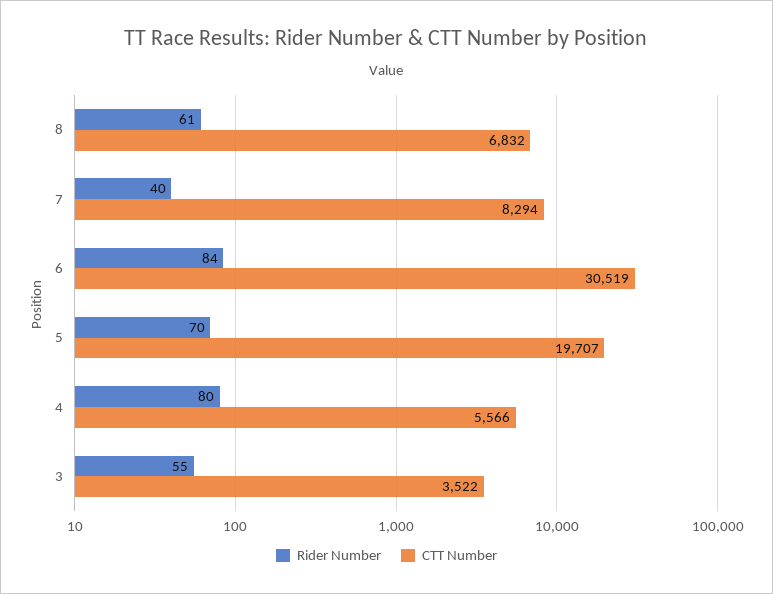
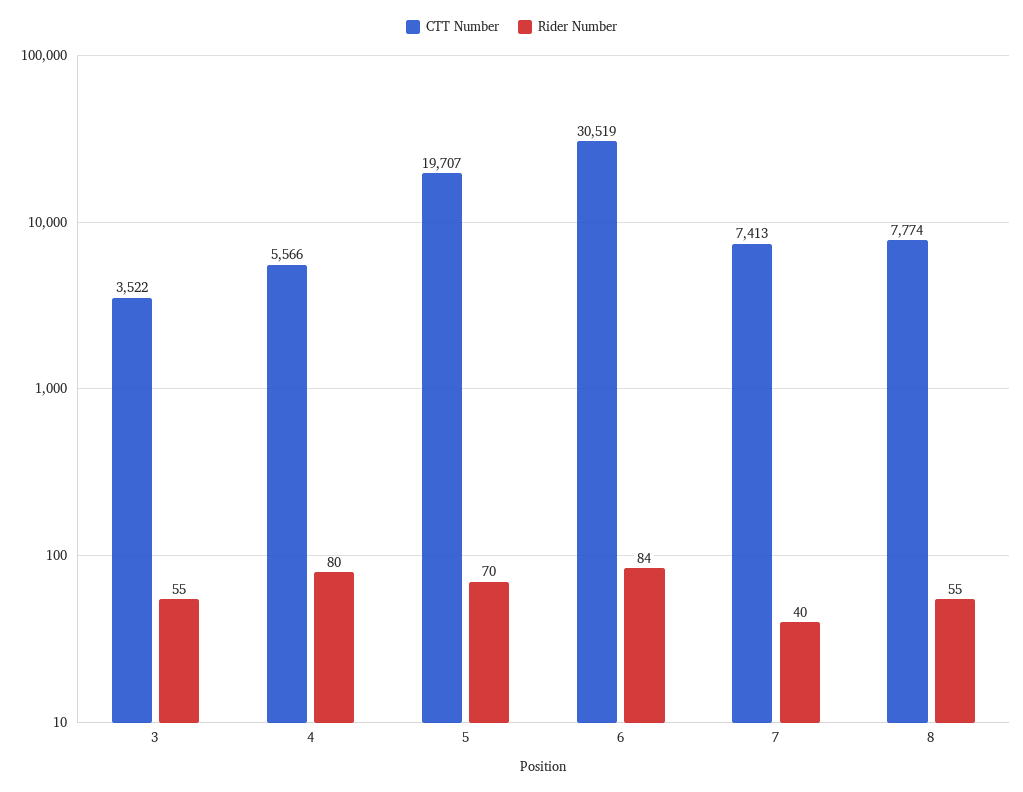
  {
    "Rider Number": {
-     "8": 61,
+     "8": 55,
      "7": 40,
      "6": 84,
      "5": 70,
      "4": 80,
      "3": 55
    },
    "CTT Number": {
-     "8": 6832,
+     "8": 7774,
-     "7": 8294,
+     "7": 7413,
      "6": 30519,
      "5": 19707,
      "4": 5566,
      "3": 3522
    }
  }

